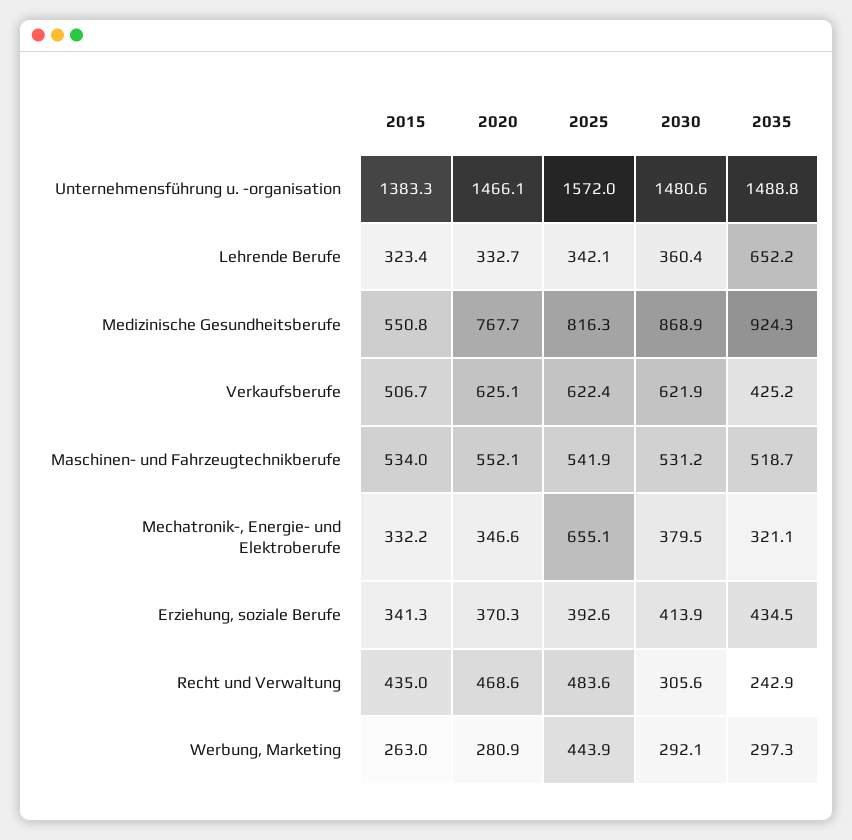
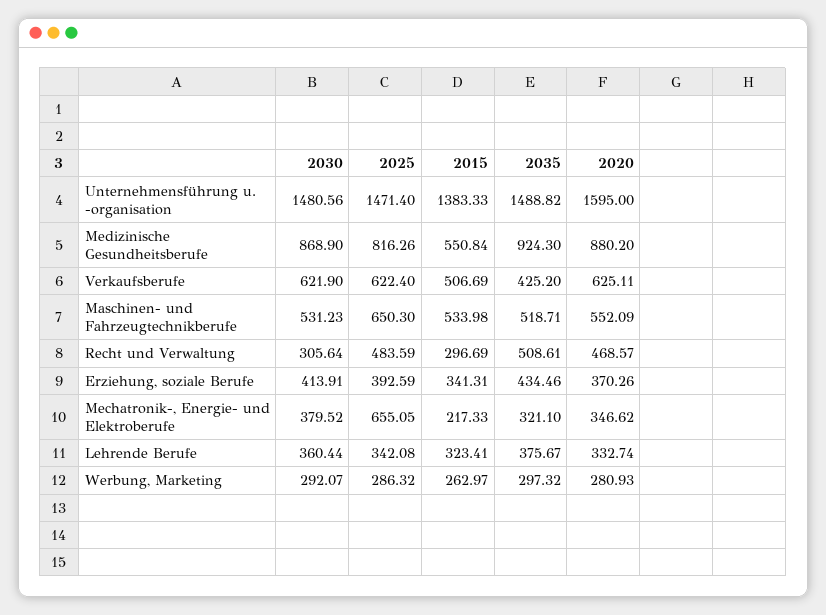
  {
    "2015": {
      "Unternehmensführung u. -organisation": 1383.33,
      "Lehrende Berufe": 323.41,
      "Medizinische Gesundheitsberufe": 550.84,
      "Verkaufsberufe": 506.69,
      "Maschinen- und Fahrzeugtechnikberufe": 533.98,
-     "Mechatronik-, Energie- und Elektroberufe": 332.2,
+     "Mechatronik-, Energie- und Elektroberufe": 217.33,
      "Erziehung, soziale Berufe": 341.31,
-     "Recht und Verwaltung": 435,
+     "Recht und Verwaltung": 296.69,
      "Werbung, Marketing": 262.97
    },
    "2020": {
-     "Unternehmensführung u. -organisation": 1466.1,
+     "Unternehmensführung u. -organisation": 1595,
      "Lehrende Berufe": 332.74,
-     "Medizinische Gesundheitsberufe": 767.7,
+     "Medizinische Gesundheitsberufe": 880.2,
      "Verkaufsberufe": 625.11,
      "Maschinen- und Fahrzeugtechnikberufe": 552.09,
      "Mechatronik-, Energie- und Elektroberufe": 346.62,
      "Erziehung, soziale Berufe": 370.26,
      "Recht und Verwaltung": 468.57,
      "Werbung, Marketing": 280.93
    },
    "2025": {
-     "Unternehmensführung u. -organisation": 1572,
+     "Unternehmensführung u. -organisation": 1471.4,
      "Lehrende Berufe": 342.08,
      "Medizinische Gesundheitsberufe": 816.26,
      "Verkaufsberufe": 622.4,
-     "Maschinen- und Fahrzeugtechnikberufe": 541.9,
+     "Maschinen- und Fahrzeugtechnikberufe": 650.3,
      "Mechatronik-, Energie- und Elektroberufe": 655.05,
      "Erziehung, soziale Berufe": 392.59,
      "Recht und Verwaltung": 483.59,
-     "Werbung, Marketing": 443.9
+     "Werbung, Marketing": 286.32
    },
    "2030": {
      "Unternehmensführung u. -organisation": 1480.56,
      "Lehrende Berufe": 360.44,
      "Medizinische Gesundheitsberufe": 868.9,
      "Verkaufsberufe": 621.9,
      "Maschinen- und Fahrzeugtechnikberufe": 531.23,
      "Mechatronik-, Energie- und Elektroberufe": 379.52,
      "Erziehung, soziale Berufe": 413.91,
      "Recht und Verwaltung": 305.64,
      "Werbung, Marketing": 292.07
    },
    "2035": {
      "Unternehmensführung u. -organisation": 1488.82,
-     "Lehrende Berufe": 652.2,
+     "Lehrende Berufe": 375.67,
      "Medizinische Gesundheitsberufe": 924.3,
      "Verkaufsberufe": 425.2,
      "Maschinen- und Fahrzeugtechnikberufe": 518.71,
      "Mechatronik-, Energie- und Elektroberufe": 321.1,
      "Erziehung, soziale Berufe": 434.46,
-     "Recht und Verwaltung": 242.9,
+     "Recht und Verwaltung": 508.61,
      "Werbung, Marketing": 297.32
    }
  }

